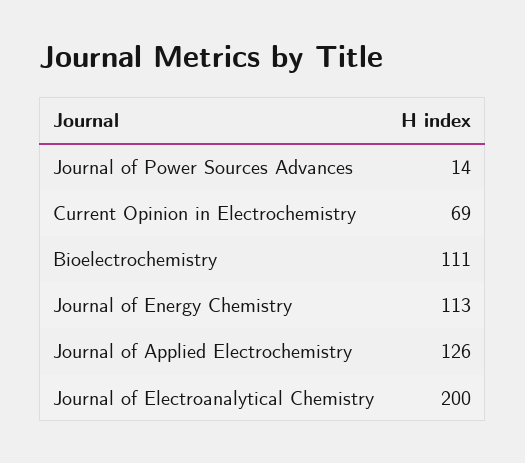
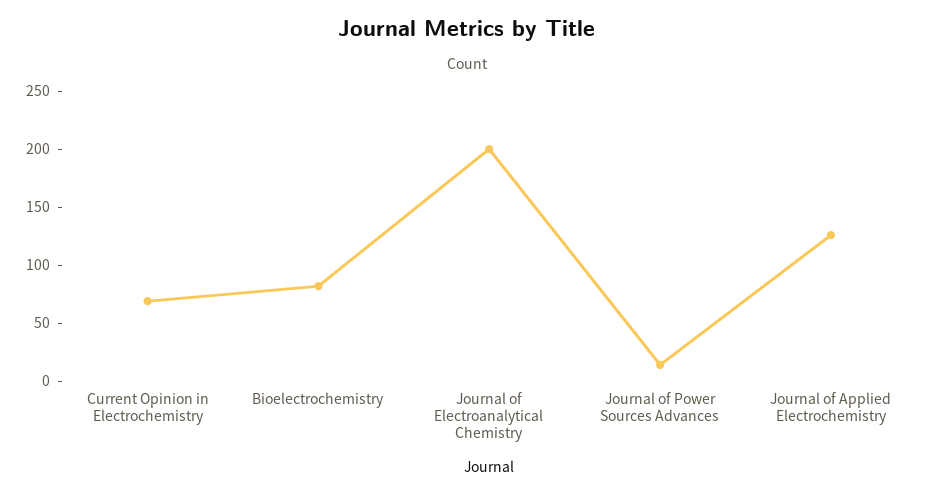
  {
    "Journal of Power Sources Advances": 14,
    "Current Opinion in Electrochemistry": 69,
-   "Bioelectrochemistry": 111,
+   "Bioelectrochemistry": 80,
-   "Journal of Energy Chemistry": 113,
    "Journal of Applied Electrochemistry": 126,
    "Journal of Electroanalytical Chemistry": 200
  }

